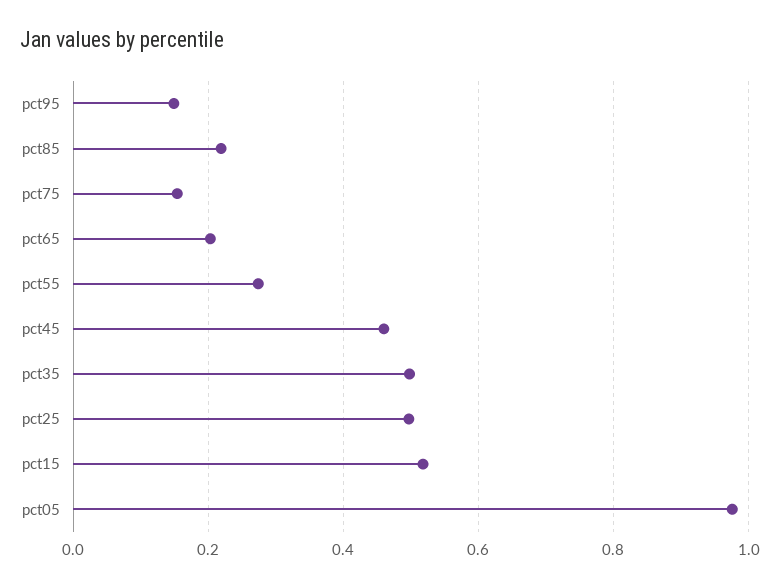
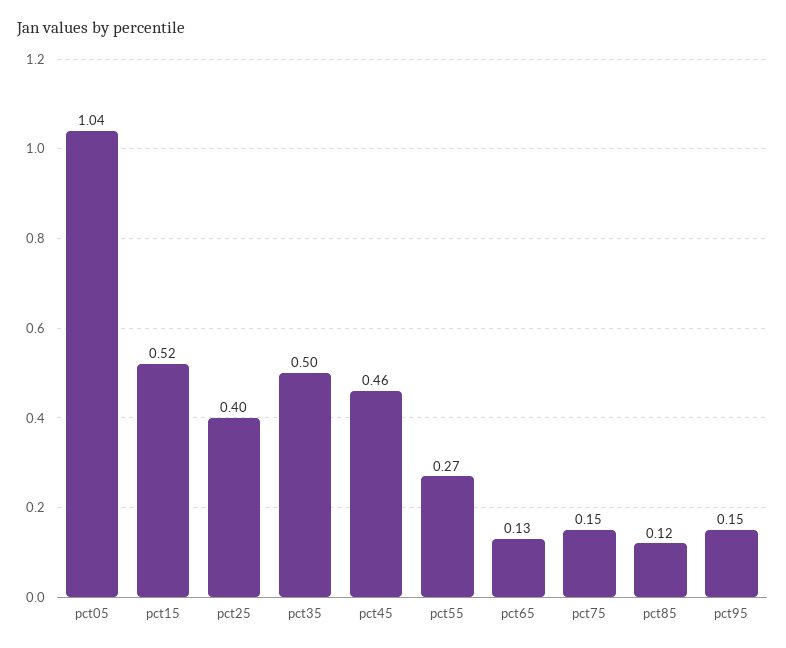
  {
    "pct95": 0.15,
-   "pct85": 0.22,
+   "pct85": 0.12,
    "pct75": 0.15,
-   "pct65": 0.2,
+   "pct65": 0.13,
    "pct55": 0.27,
    "pct45": 0.46,
    "pct35": 0.5,
-   "pct25": 0.5,
+   "pct25": 0.4,
    "pct15": 0.52,
-   "pct05": 0.98
+   "pct05": 1.04
  }

